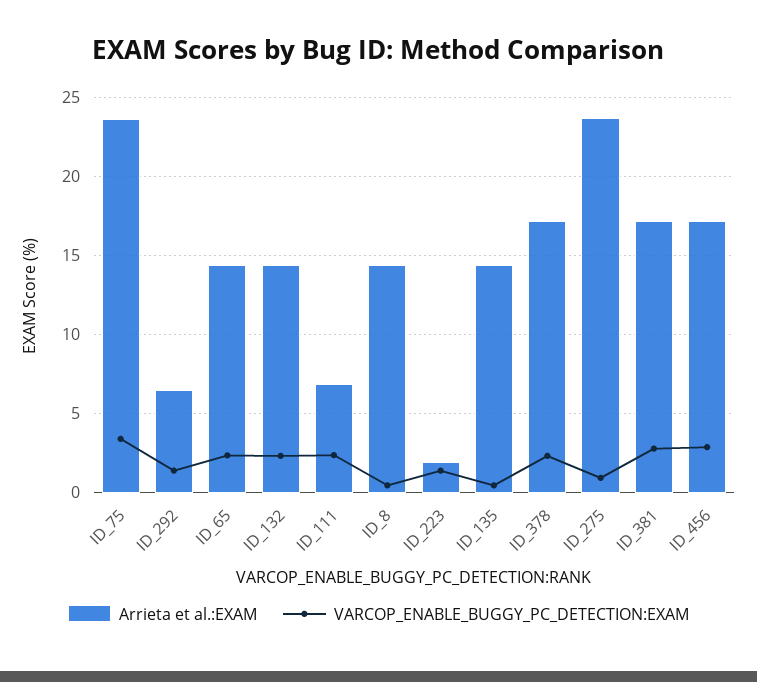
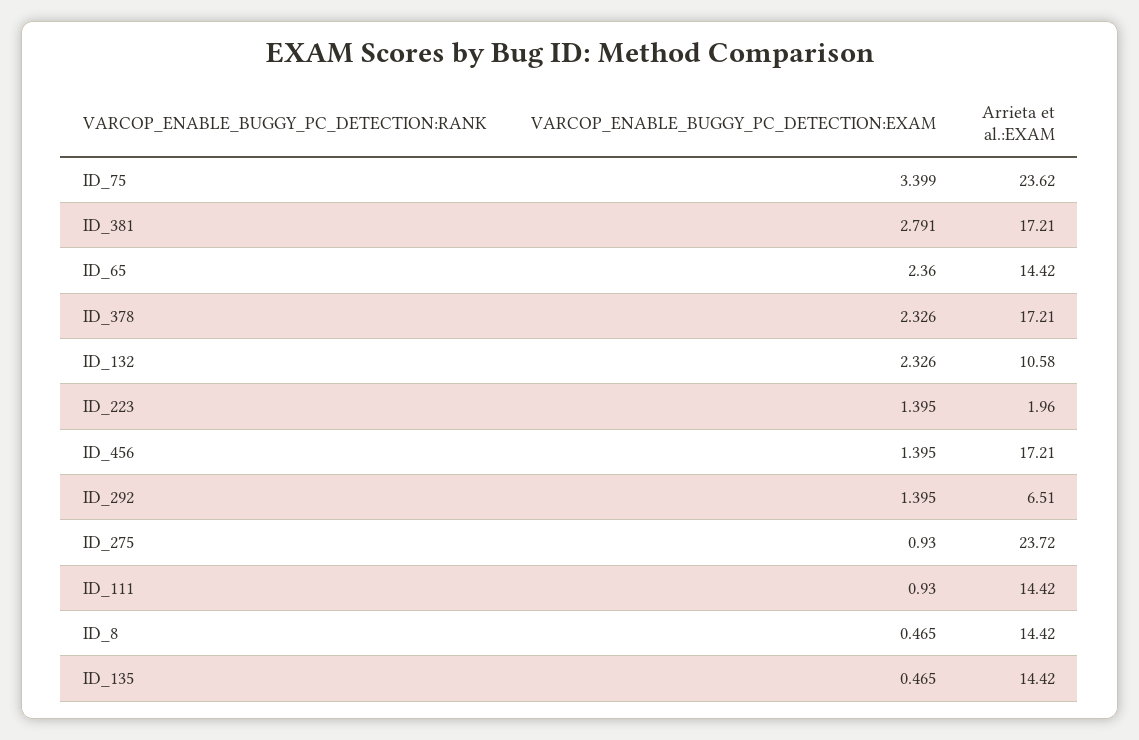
  {
    "Arrieta et al.:EXAM": {
      "ID_75": 23.62,
      "ID_292": 6.51,
      "ID_65": 14.42,
-     "ID_132": 14.5,
+     "ID_132": 10.58,
-     "ID_111": 7,
+     "ID_111": 14.42,
      "ID_8": 14.42,
      "ID_223": 1.96,
      "ID_135": 14.42,
      "ID_378": 17.21,
      "ID_275": 23.72,
      "ID_381": 17.21,
      "ID_456": 17.21
    },
    "VARCOP_ENABLE_BUGGY_PC_DETECTION:EXAM": {
      "ID_75": 3.399,
      "ID_292": 1.395,
      "ID_65": 2.36,
      "ID_132": 2.326,
-     "ID_111": 2.5,
+     "ID_111": 0.93,
      "ID_8": 0.465,
      "ID_223": 1.395,
      "ID_135": 0.465,
      "ID_378": 2.326,
      "ID_275": 0.93,
      "ID_381": 2.791,
-     "ID_456": 3
+     "ID_456": 1.395
    }
  }

